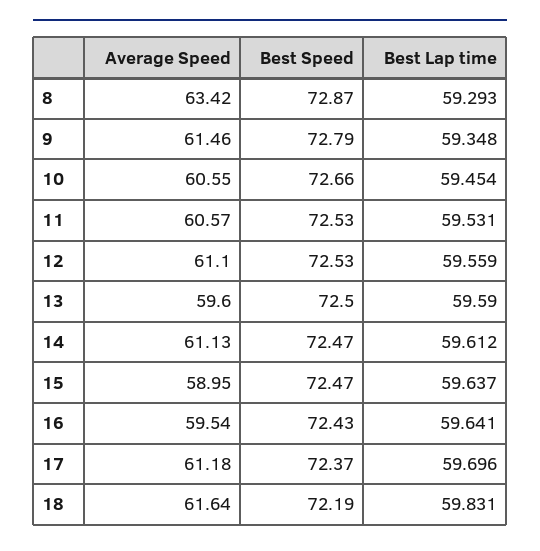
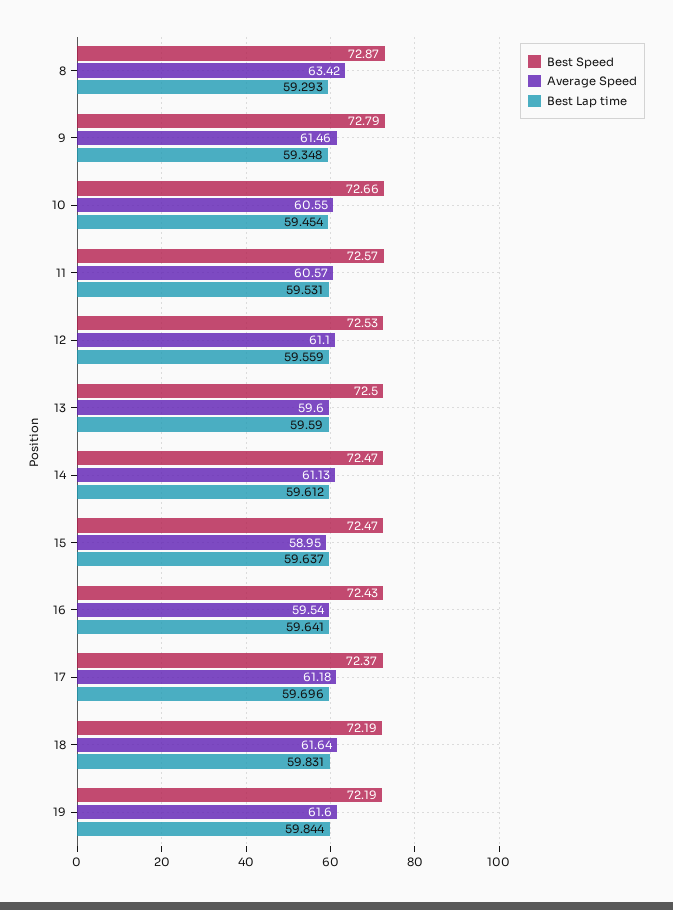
  {
    "Average Speed": {
      "8": 63.42,
      "9": 61.46,
      "10": 60.55,
      "11": 60.57,
      "12": 61.1,
      "13": 59.6,
      "14": 61.13,
      "15": 58.95,
      "16": 59.54,
      "17": 61.18,
-     "18": 61.64
+     "18": 61.64,
+     "19": 61.6
    },
    "Best Speed": {
      "8": 72.87,
      "9": 72.79,
      "10": 72.66,
-     "11": 72.53,
+     "11": 72.57,
      "12": 72.53,
      "13": 72.5,
      "14": 72.47,
      "15": 72.47,
      "16": 72.43,
      "17": 72.37,
-     "18": 72.19
+     "18": 72.19,
+     "19": 72.19
    },
    "Best Lap time": {
      "8": 59.293,
      "9": 59.348,
      "10": 59.454,
      "11": 59.531,
      "12": 59.559,
      "13": 59.59,
      "14": 59.612,
      "15": 59.637,
      "16": 59.641,
      "17": 59.696,
-     "18": 59.831
+     "18": 59.831,
+     "19": 59.844
    }
  }

